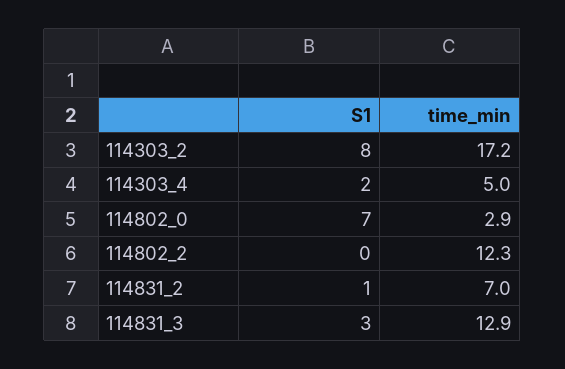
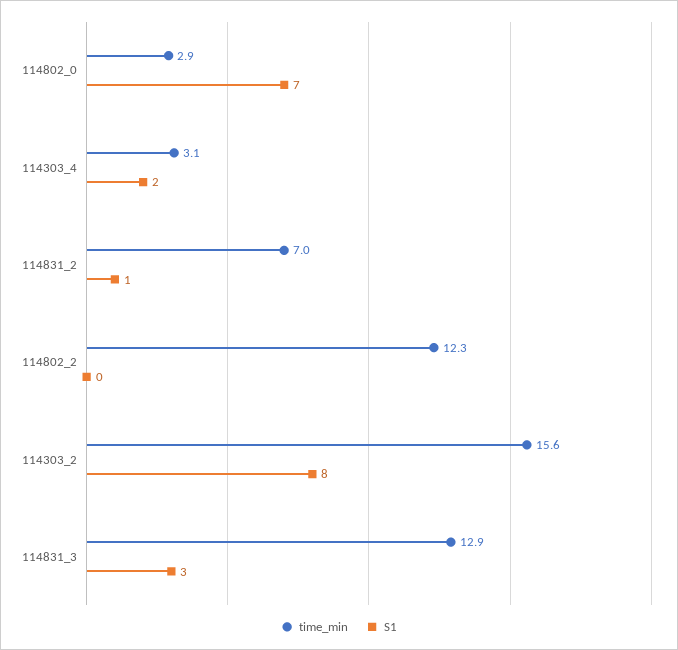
  {
    "S1": {
      "114303_2": 8,
      "114303_4": 2,
      "114802_0": 7,
      "114802_2": 0,
      "114831_2": 1,
      "114831_3": 3
    },
    "time_min": {
-     "114303_2": 17.2,
+     "114303_2": 15.6,
-     "114303_4": 5,
+     "114303_4": 3.1,
      "114802_0": 2.9,
      "114802_2": 12.3,
      "114831_2": 7,
      "114831_3": 12.9
    }
  }

